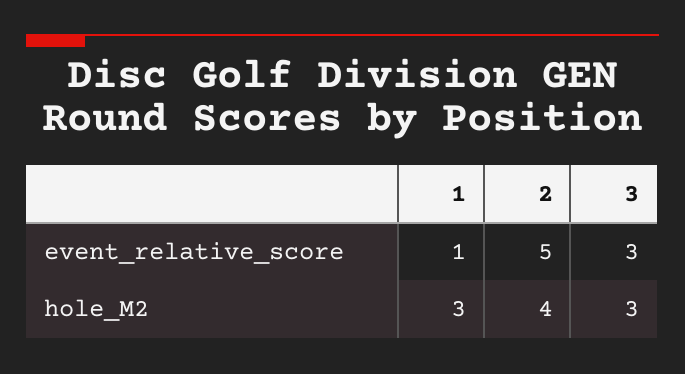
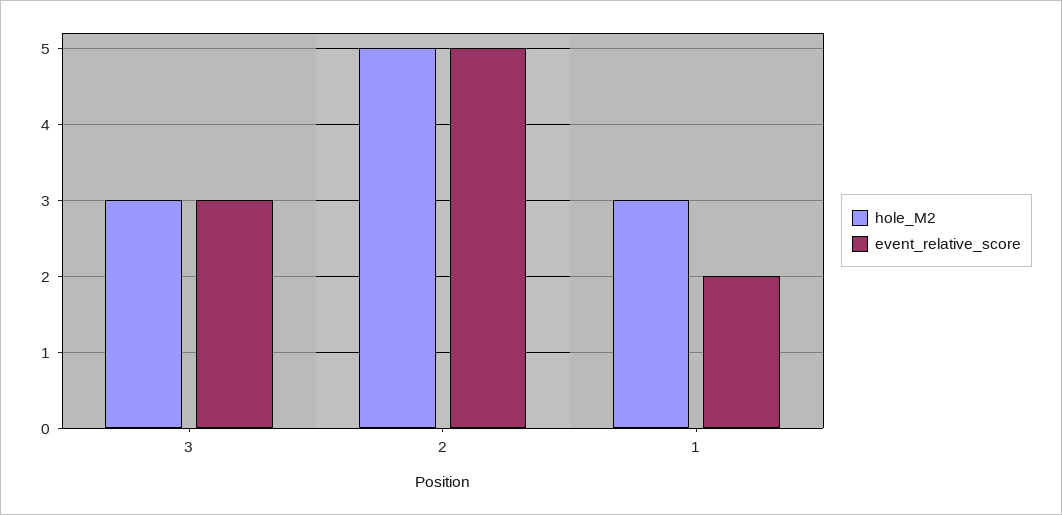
  {
    "event_relative_score": {
-     "1": 1,
+     "1": 2,
      "2": 5,
      "3": 3
    },
    "hole_M2": {
      "1": 3,
-     "2": 4,
+     "2": 5,
      "3": 3
    }
  }

